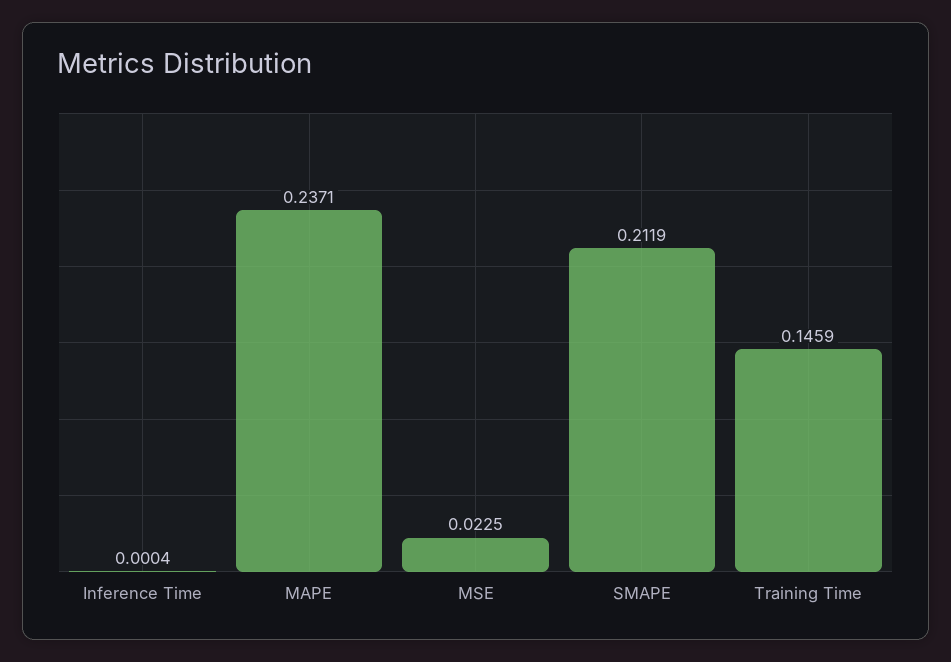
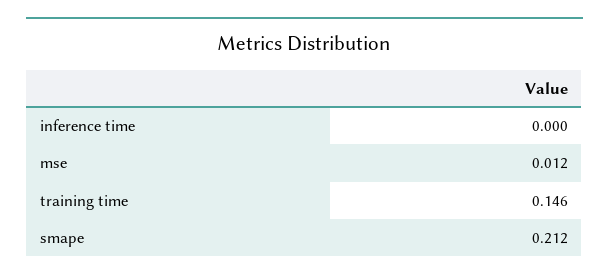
  {
    "Inference Time": 0.0004,
-   "MAPE": 0.2371,
-   "MSE": 0.0225,
+   "MSE": 0.012,
    "SMAPE": 0.2119,
    "Training Time": 0.1459
  }

